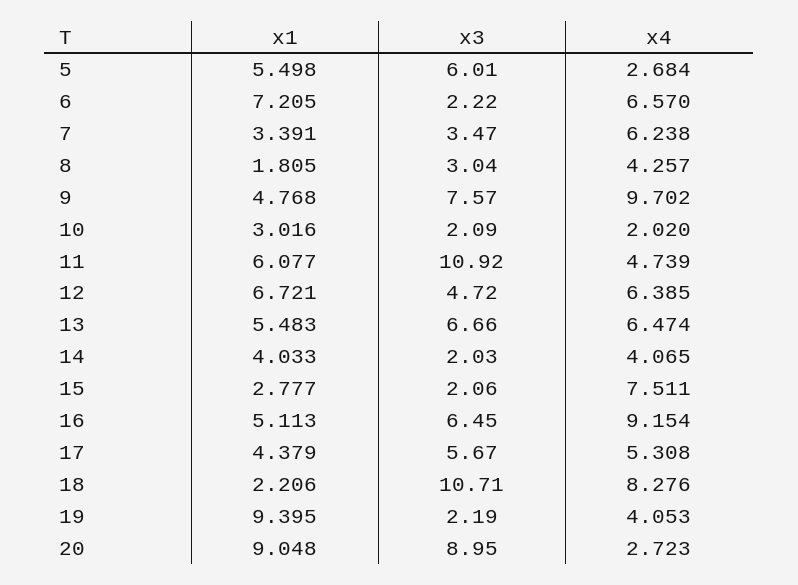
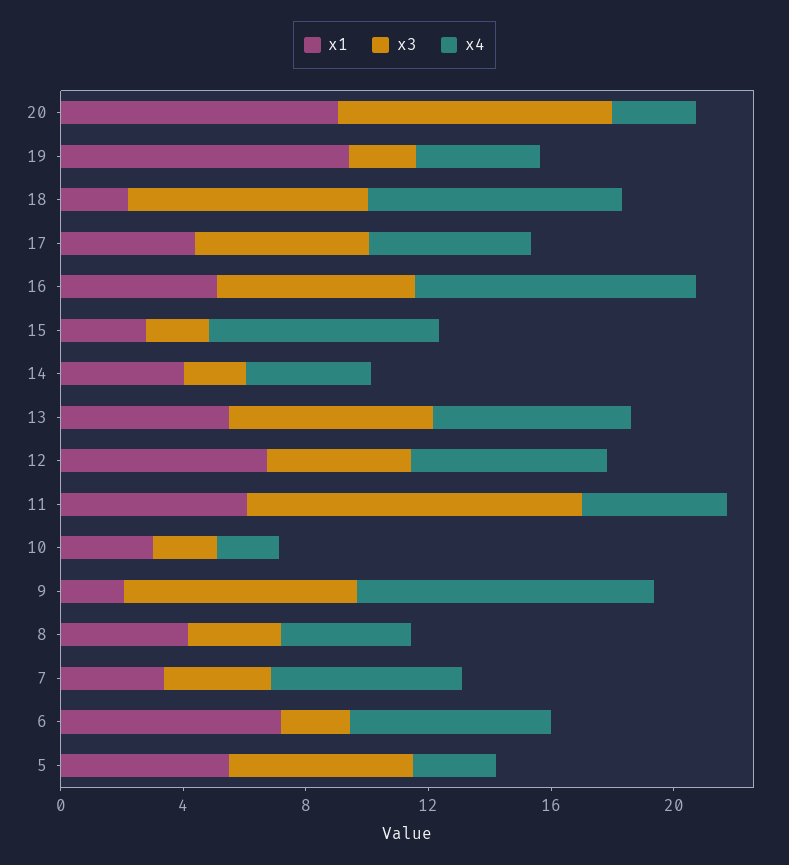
  {
    "x1": {
      "5": 5.498,
      "6": 7.205,
      "7": 3.391,
-     "8": 1.805,
+     "8": 4,
-     "9": 4.768,
+     "9": 2,
      "10": 3.016,
      "11": 6.077,
      "12": 6.721,
      "13": 5.483,
      "14": 4.033,
      "15": 2.777,
      "16": 5.113,
      "17": 4.379,
      "18": 2.206,
      "19": 9.395,
      "20": 9.048
    },
    "x3": {
      "5": 6.01,
      "6": 2.22,
      "7": 3.47,
      "8": 3.04,
      "9": 7.57,
      "10": 2.09,
      "11": 10.92,
      "12": 4.72,
      "13": 6.66,
      "14": 2.03,
      "15": 2.06,
      "16": 6.45,
      "17": 5.67,
-     "18": 10.71,
+     "18": 8,
      "19": 2.19,
      "20": 8.95
    },
    "x4": {
      "5": 2.684,
      "6": 6.57,
      "7": 6.238,
      "8": 4.257,
      "9": 9.702,
      "10": 2.02,
      "11": 4.739,
      "12": 6.385,
      "13": 6.474,
      "14": 4.065,
      "15": 7.511,
      "16": 9.154,
      "17": 5.308,
      "18": 8.276,
      "19": 4.053,
      "20": 2.723
    }
  }

